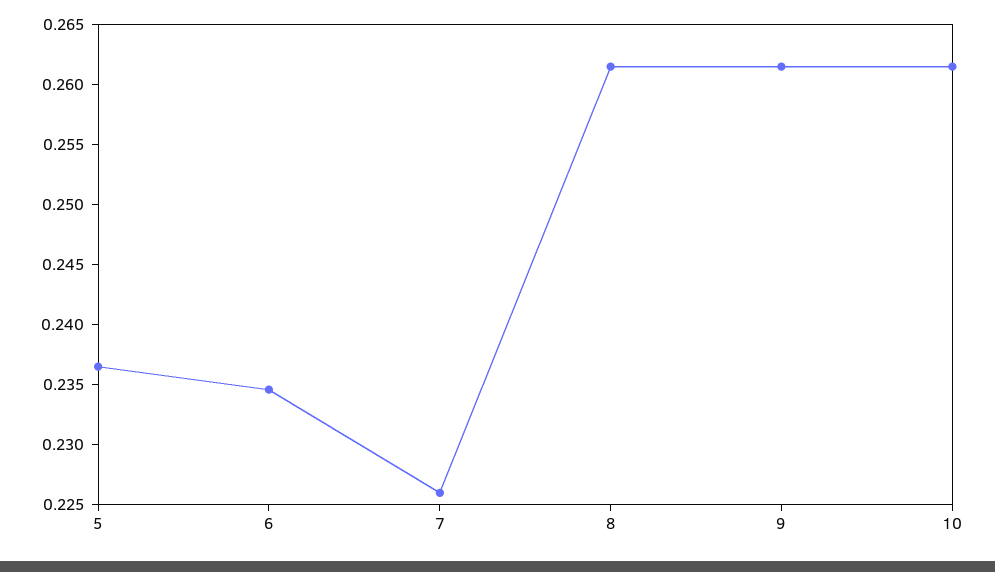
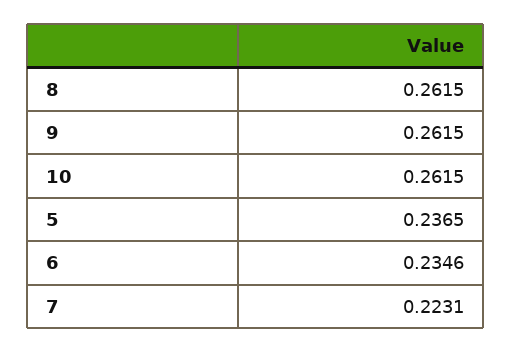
  {
    "5": 0.2365,
    "6": 0.2346,
-   "7": 0.226,
+   "7": 0.2231,
    "8": 0.2615,
    "9": 0.2615,
    "10": 0.2615
  }

